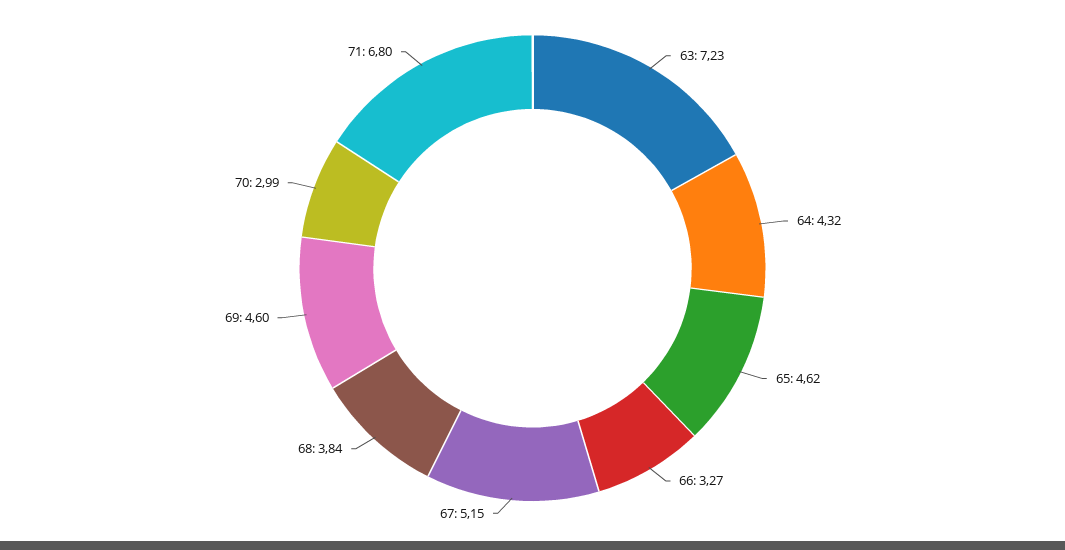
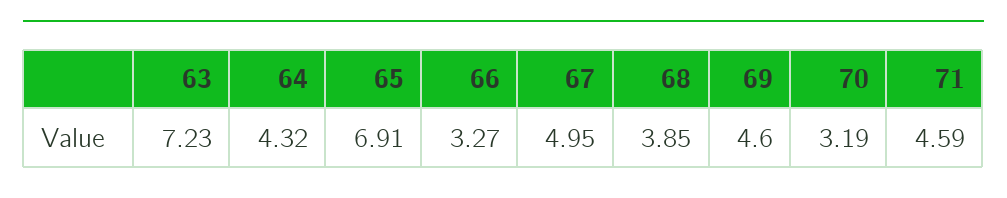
  {
    "63": 7.23,
    "64": 4.32,
-   "65": 4.62,
+   "65": 6.91,
    "66": 3.27,
-   "67": 5.15,
+   "67": 4.95,
-   "68": 3.84,
+   "68": 3.85,
    "69": 4.6,
-   "70": 2.99,
+   "70": 3.19,
-   "71": 6.8
+   "71": 4.59
  }

